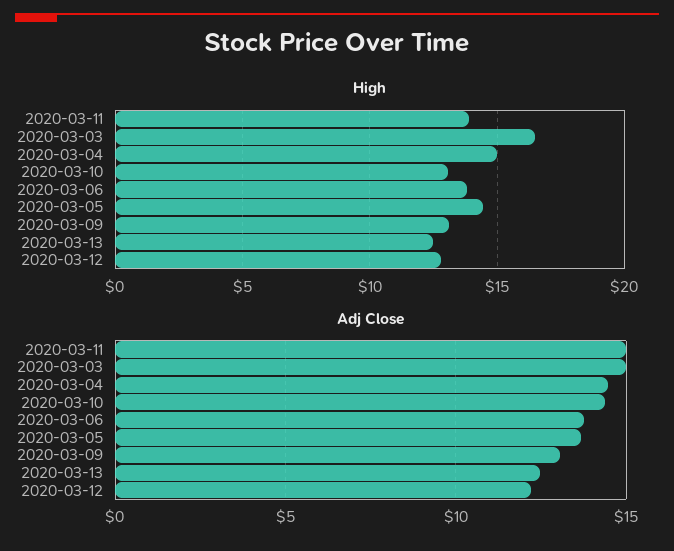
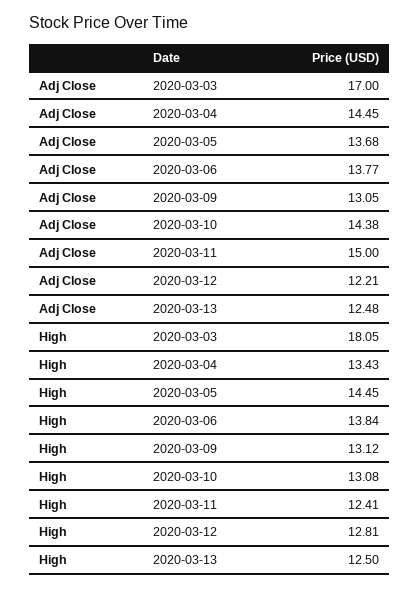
  {
    "High": {
-     "2020-03-11": 14,
+     "2020-03-11": 12.41,
-     "2020-03-03": 16.5,
+     "2020-03-03": 18.05,
-     "2020-03-04": 15,
+     "2020-03-04": 13.43,
      "2020-03-10": 13.08,
      "2020-03-06": 13.84,
      "2020-03-05": 14.45,
      "2020-03-09": 13.12,
      "2020-03-13": 12.5,
      "2020-03-12": 12.81
    },
    "Adj Close": {
      "2020-03-11": 15,
-     "2020-03-03": 15,
+     "2020-03-03": 17,
      "2020-03-04": 14.45,
      "2020-03-10": 14.38,
      "2020-03-06": 13.77,
      "2020-03-05": 13.68,
      "2020-03-09": 13.05,
      "2020-03-13": 12.48,
      "2020-03-12": 12.21
    }
  }

